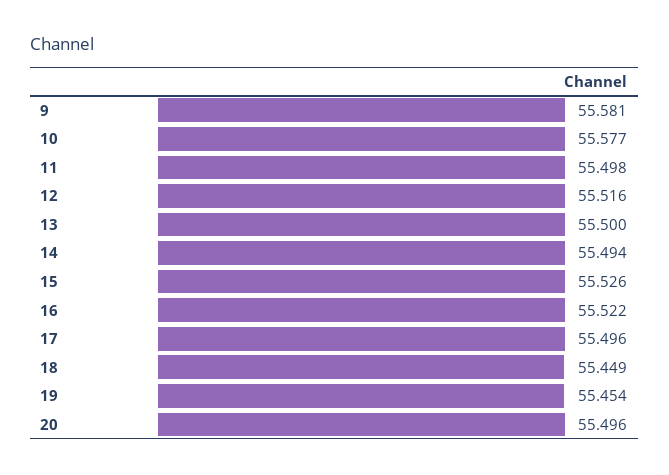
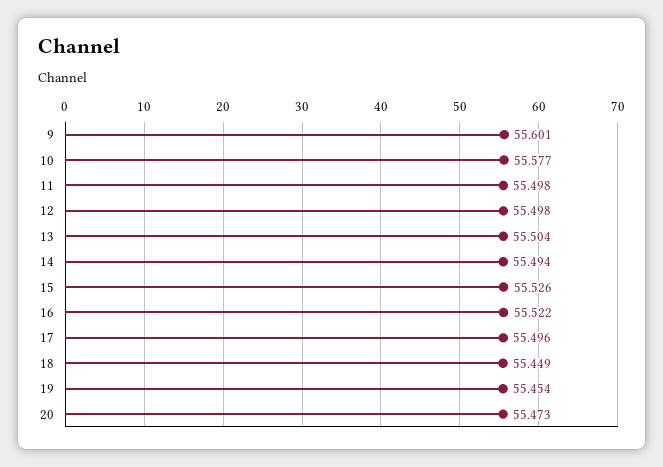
  {
-   "9": 55.581,
+   "9": 55.601,
    "10": 55.577,
    "11": 55.498,
-   "12": 55.516,
+   "12": 55.498,
-   "13": 55.5,
+   "13": 55.504,
    "14": 55.494,
    "15": 55.526,
    "16": 55.522,
    "17": 55.496,
    "18": 55.449,
    "19": 55.454,
-   "20": 55.496
+   "20": 55.473
  }

